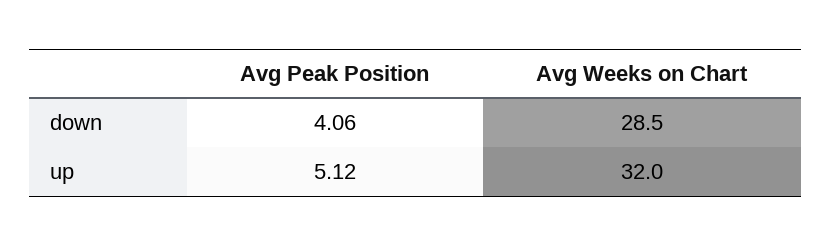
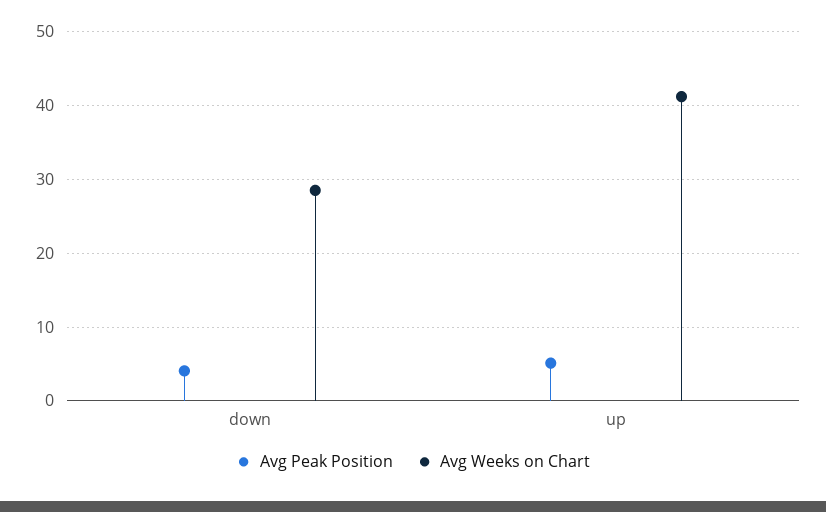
  {
    "Avg Peak Position": {
      "down": 4.06,
      "up": 5.12
    },
    "Avg Weeks on Chart": {
      "down": 28.5,
-     "up": 32
+     "up": 41
    }
  }

